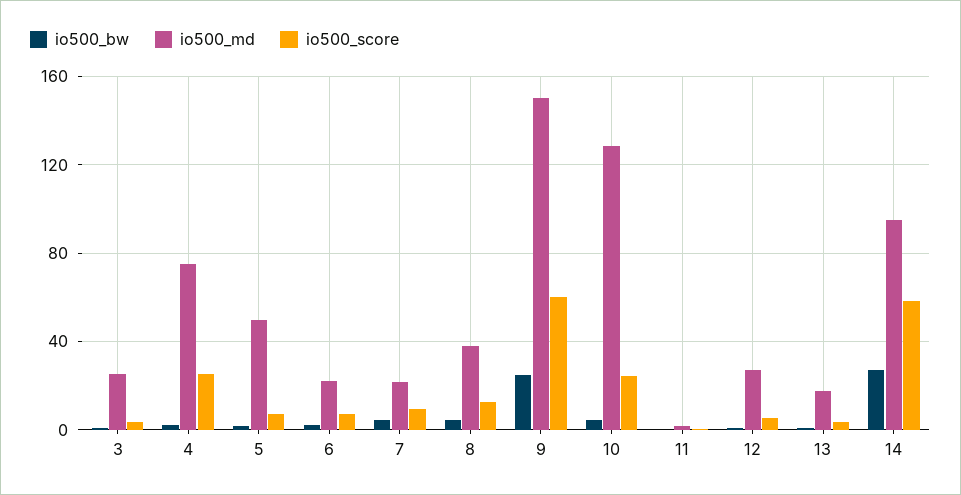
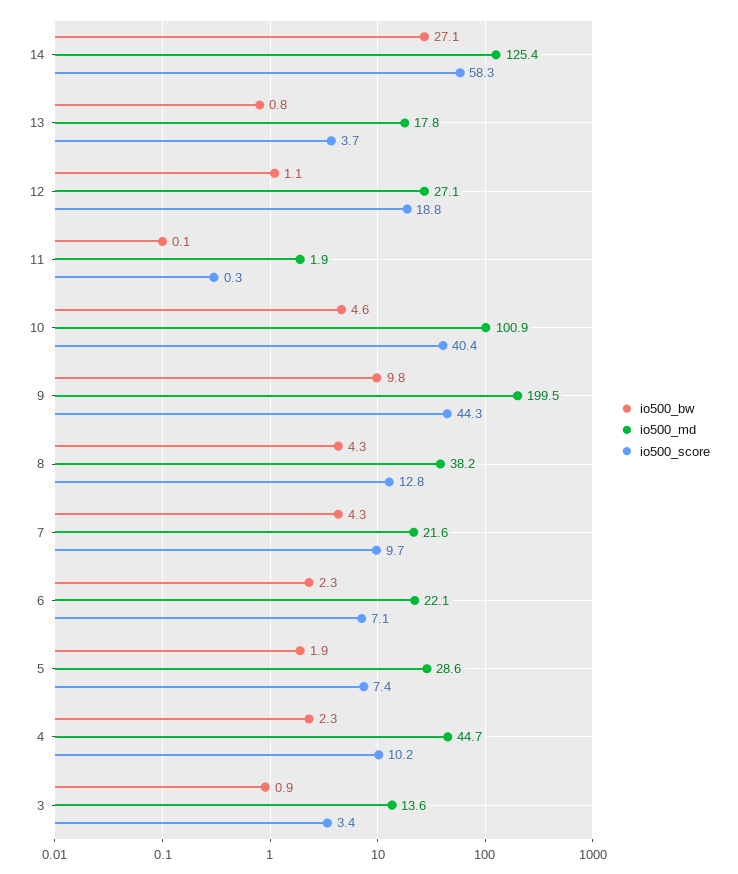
  {
    "io500_bw": {
      "3": 0.9,
      "4": 2.3,
      "5": 1.9,
      "6": 2.3,
      "7": 4.3,
      "8": 4.3,
-     "9": 25,
+     "9": 9.8,
      "10": 4.6,
      "11": 0.1,
      "12": 1.1,
      "13": 0.8,
      "14": 27.1
    },
    "io500_md": {
-     "3": 25,
+     "3": 13.6,
-     "4": 75,
+     "4": 44.7,
-     "5": 50,
+     "5": 28.6,
      "6": 22.1,
      "7": 21.6,
      "8": 38.2,
-     "9": 150,
+     "9": 199.5,
-     "10": 130,
+     "10": 100.9,
      "11": 1.9,
      "12": 27.1,
      "13": 17.8,
-     "14": 95
+     "14": 125.4
    },
    "io500_score": {
      "3": 3.4,
-     "4": 25,
+     "4": 10.2,
      "5": 7.4,
      "6": 7.1,
      "7": 9.7,
      "8": 12.8,
-     "9": 60,
+     "9": 44.3,
-     "10": 25,
+     "10": 40.4,
      "11": 0.3,
-     "12": 5,
+     "12": 18.8,
      "13": 3.7,
      "14": 58.3
    }
  }

